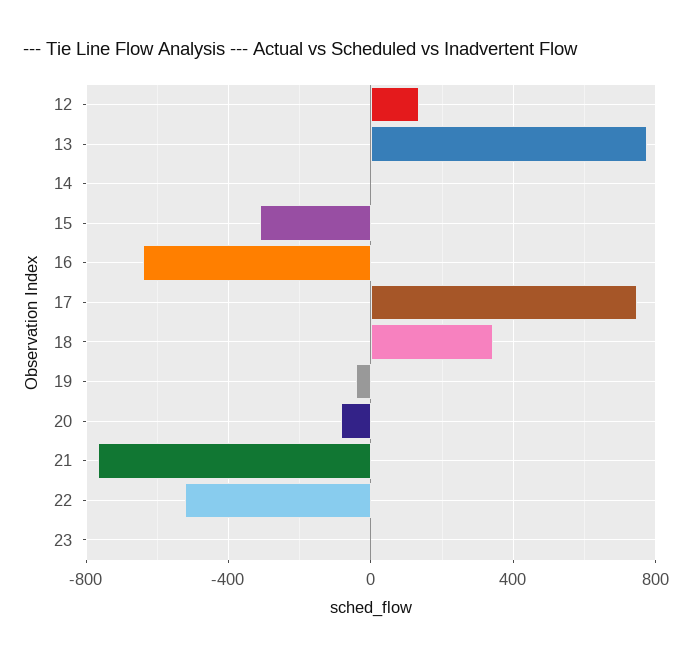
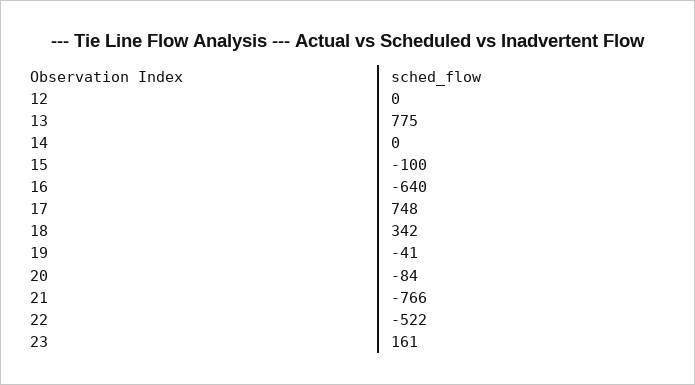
  {
-   "12": 150,
+   "12": 0,
    "13": 775,
    "14": 0,
-   "15": -300,
+   "15": -100,
    "16": -640,
    "17": 748,
    "18": 342,
    "19": -41,
    "20": -84,
    "21": -766,
    "22": -522,
-   "23": 0
+   "23": 161
  }

